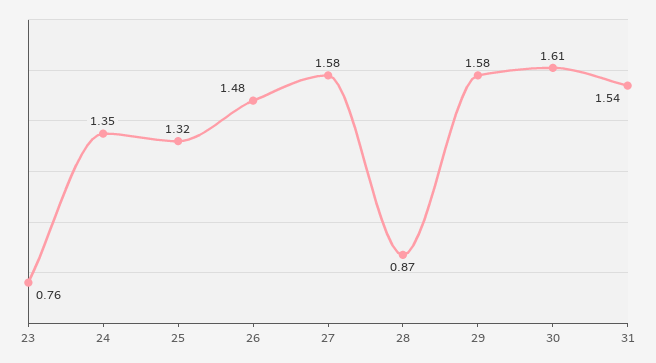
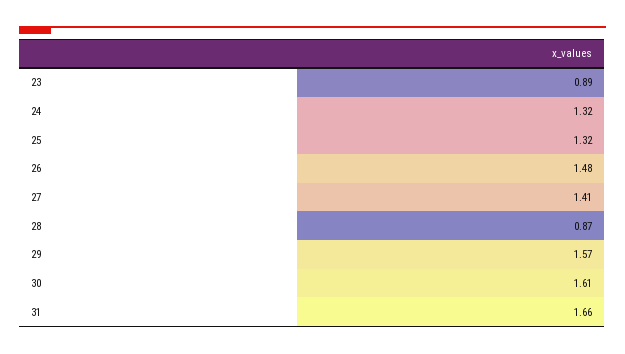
  {
-   "23": 0.76,
+   "23": 0.89,
-   "24": 1.35,
+   "24": 1.32,
    "25": 1.32,
    "26": 1.48,
-   "27": 1.58,
+   "27": 1.41,
    "28": 0.87,
-   "29": 1.58,
+   "29": 1.57,
    "30": 1.61,
-   "31": 1.54
+   "31": 1.66
  }

